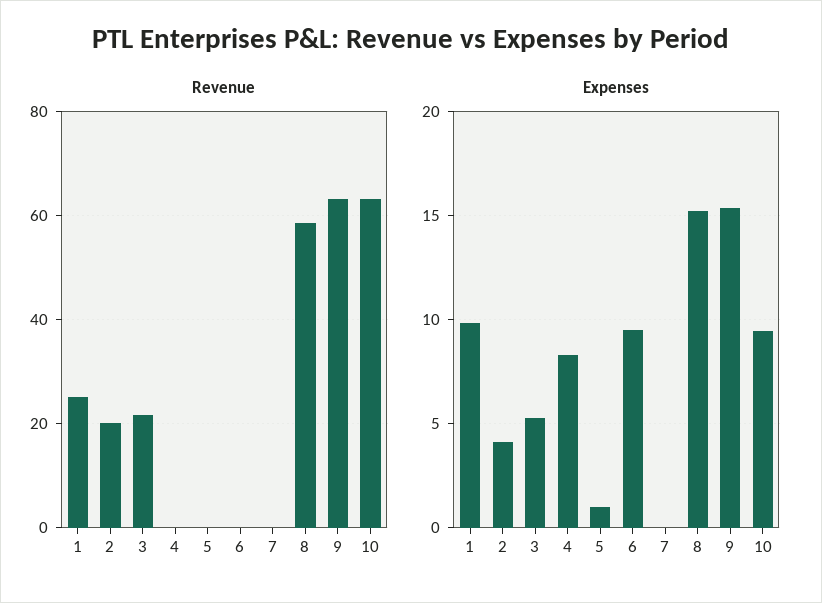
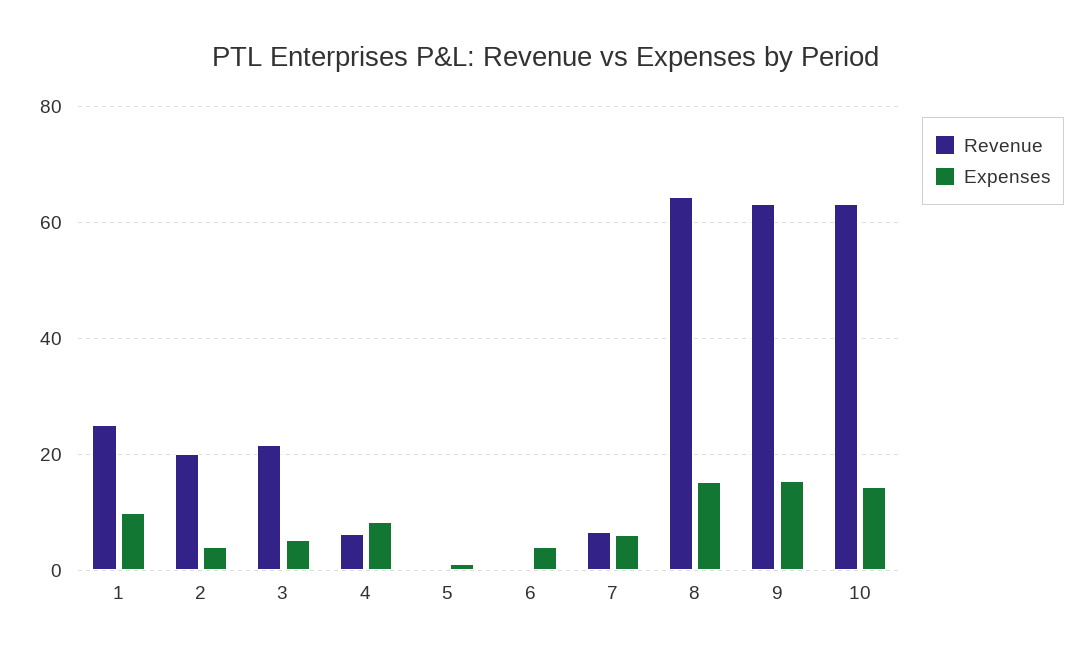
  {
    "Revenue": {
      "1": 26,
      "2": 20,
      "3": 22,
-     "4": 0,
+     "4": 6,
      "5": 0,
      "6": 0,
-     "7": 0,
+     "7": 6,
-     "8": 58,
+     "8": 64,
      "9": 64,
      "10": 64
    },
    "Expenses": {
      "1": 10,
      "2": 4,
      "3": 5,
      "4": 8.5,
      "5": 1,
-     "6": 9.5,
+     "6": 4,
-     "7": 0,
+     "7": 6,
      "8": 15,
      "9": 15.5,
-     "10": 9.5
+     "10": 14
    }
  }

